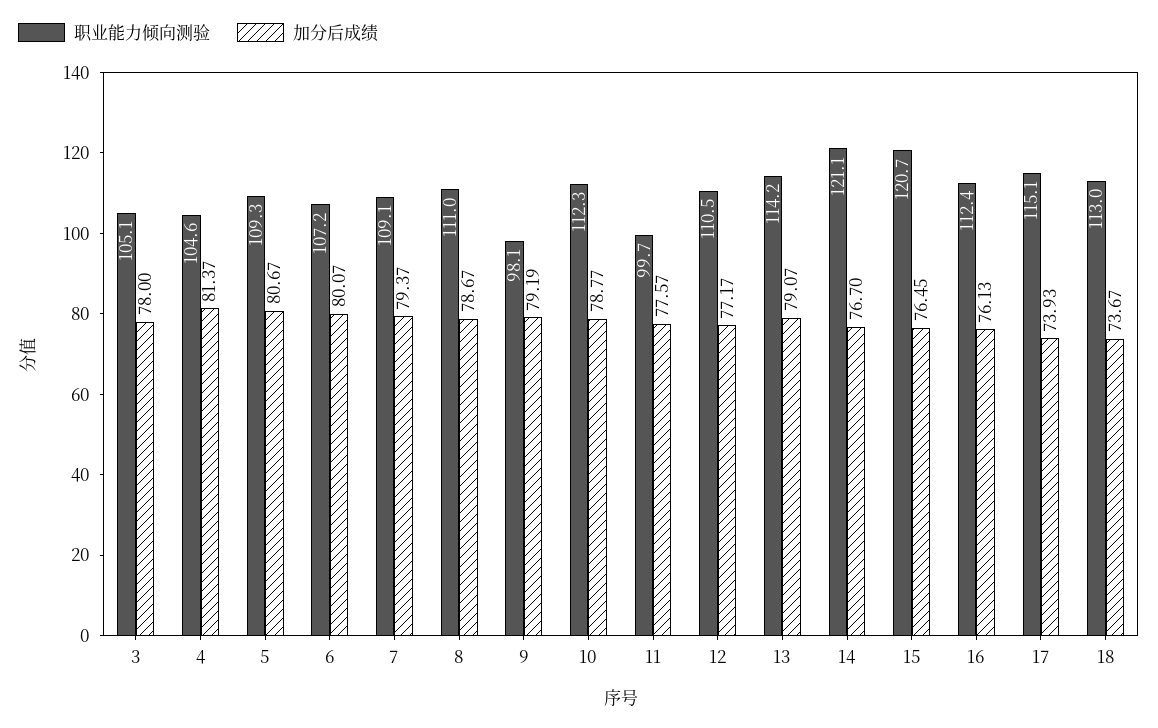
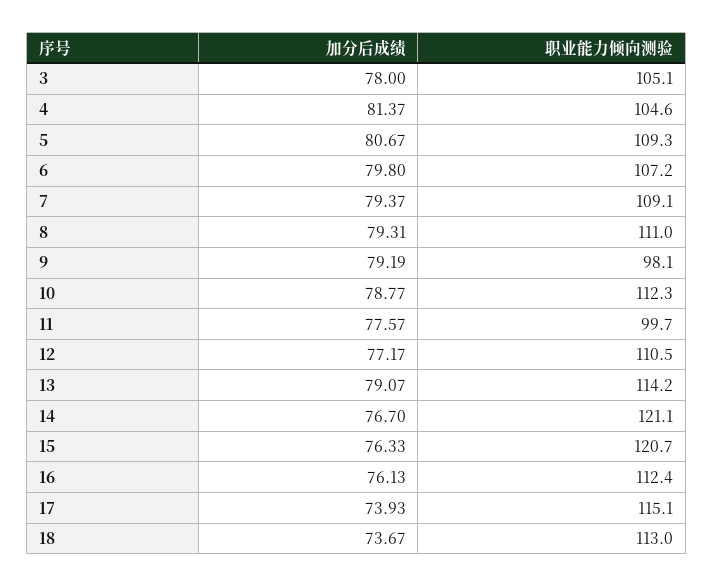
  {
    "职业能力倾向测验": {
      "3": 105.1,
      "4": 104.6,
      "5": 109.3,
      "6": 107.2,
      "7": 109.1,
      "8": 111,
      "9": 98.1,
      "10": 112.3,
      "11": 99.7,
      "12": 110.5,
      "13": 114.2,
      "14": 121.1,
      "15": 120.7,
      "16": 112.4,
      "17": 115.1,
      "18": 113
    },
    "加分后成绩": {
      "3": 78,
      "4": 81.37,
      "5": 80.67,
-     "6": 80.07,
+     "6": 79.8,
      "7": 79.37,
-     "8": 78.67,
+     "8": 79.31,
      "9": 79.19,
      "10": 78.77,
      "11": 77.57,
      "12": 77.17,
      "13": 79.07,
      "14": 76.7,
-     "15": 76.45,
+     "15": 76.33,
      "16": 76.13,
      "17": 73.93,
      "18": 73.67
    }
  }

